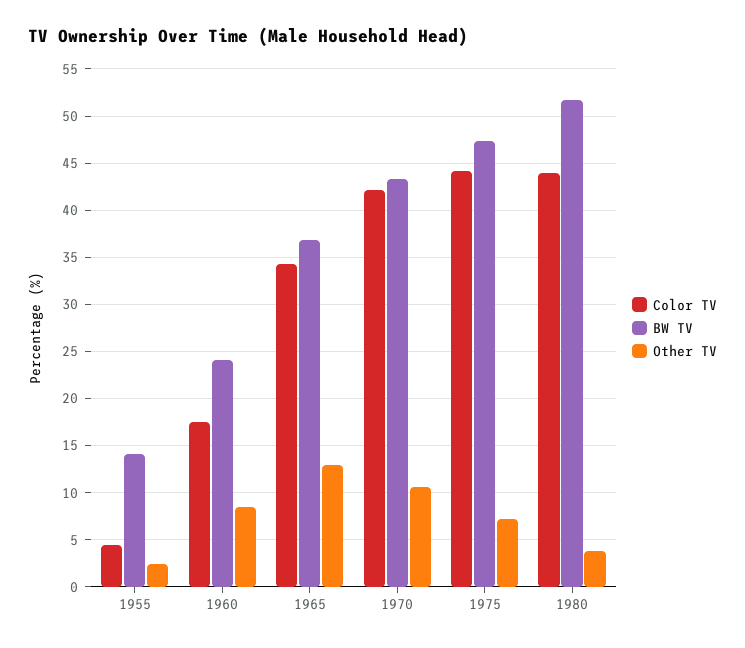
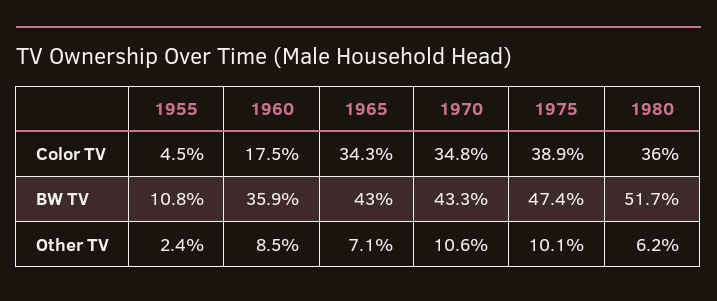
  {
    "Color TV": {
      "1955": 4.5,
      "1960": 17.5,
      "1965": 34.3,
-     "1970": 42,
+     "1970": 34.8,
-     "1975": 44,
+     "1975": 38.9,
-     "1980": 44
+     "1980": 36
    },
    "BW TV": {
-     "1955": 14,
+     "1955": 10.8,
-     "1960": 24,
+     "1960": 35.9,
-     "1965": 37,
+     "1965": 43,
      "1970": 43.3,
      "1975": 47.4,
      "1980": 51.7
    },
    "Other TV": {
      "1955": 2.4,
      "1960": 8.5,
-     "1965": 13,
+     "1965": 7.1,
      "1970": 10.6,
-     "1975": 7,
+     "1975": 10.1,
-     "1980": 4
+     "1980": 6.2
    }
  }

